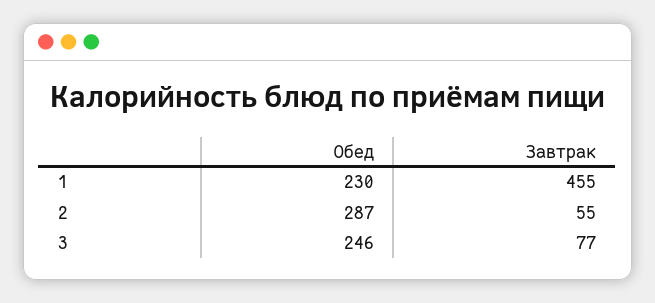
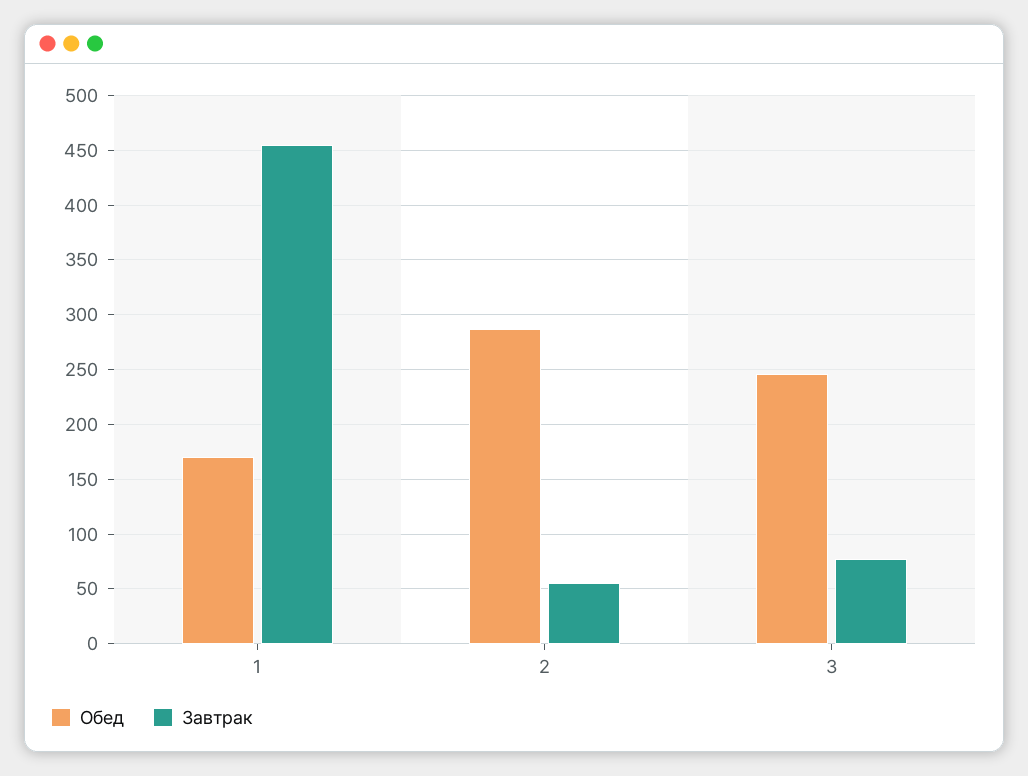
  {
    "Обед": {
-     "1": 230,
+     "1": 170,
      "2": 287,
      "3": 246
    },
    "Завтрак": {
      "1": 455,
      "2": 55,
      "3": 77
    }
  }

